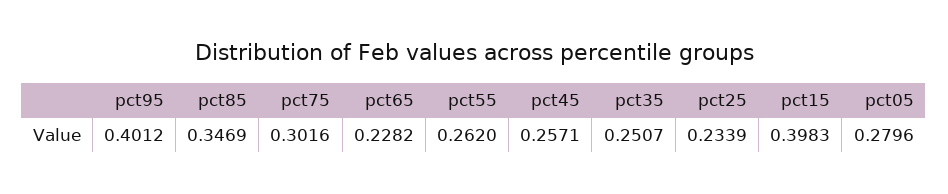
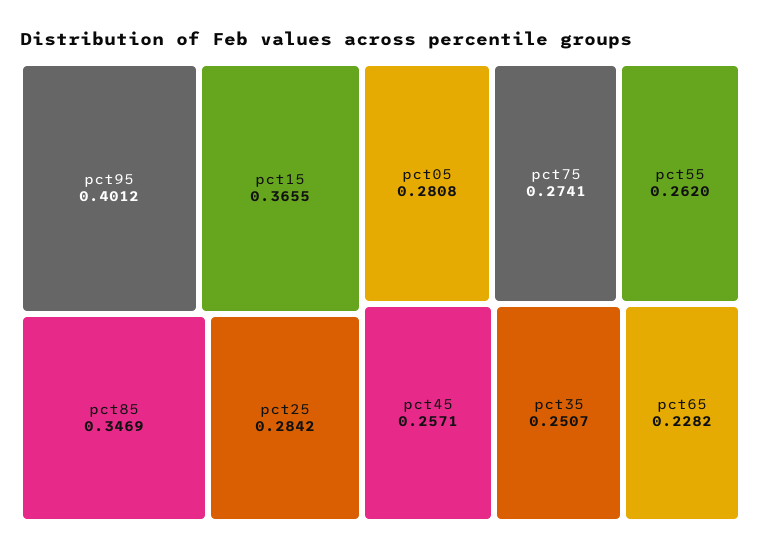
  {
    "pct95": 0.4012,
    "pct85": 0.3469,
-   "pct75": 0.3016,
+   "pct75": 0.2741,
    "pct65": 0.2282,
    "pct55": 0.262,
    "pct45": 0.2571,
    "pct35": 0.2507,
-   "pct25": 0.2339,
+   "pct25": 0.2842,
-   "pct15": 0.3983,
+   "pct15": 0.3655,
-   "pct05": 0.2796
+   "pct05": 0.2808
  }

